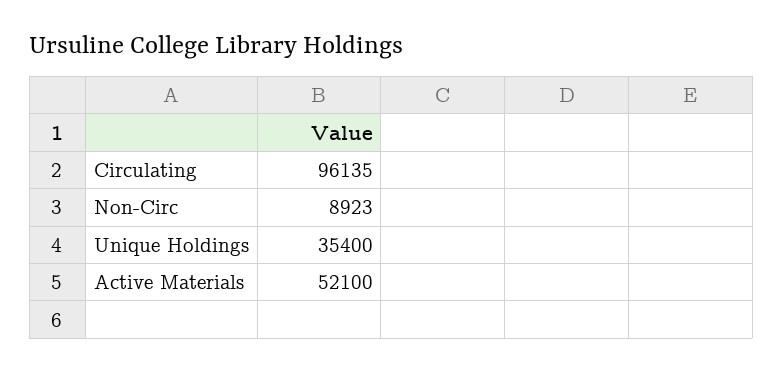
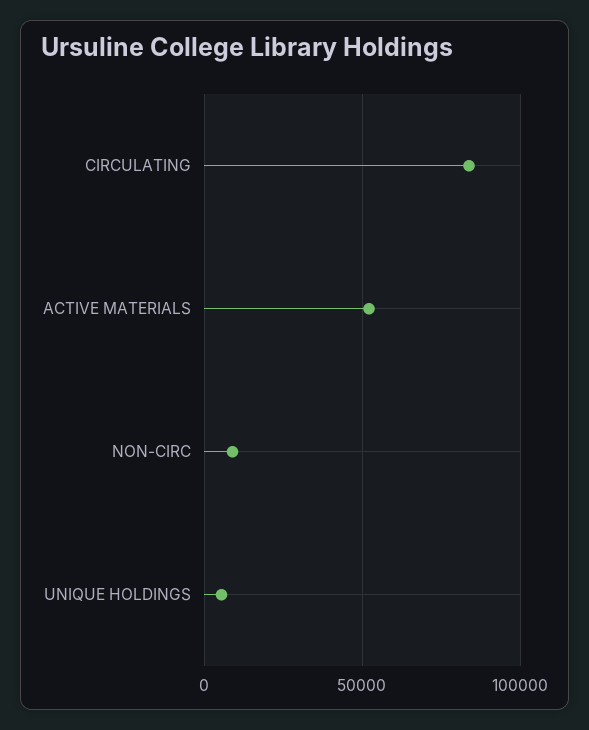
  {
-   "Circulating": 96135,
+   "Circulating": 85000,
    "Non-Circ": 8923,
-   "Unique Holdings": 35400,
+   "Unique Holdings": 5000,
    "Active Materials": 52100
  }

